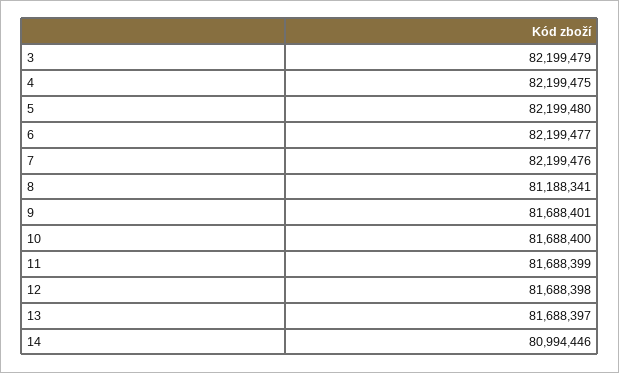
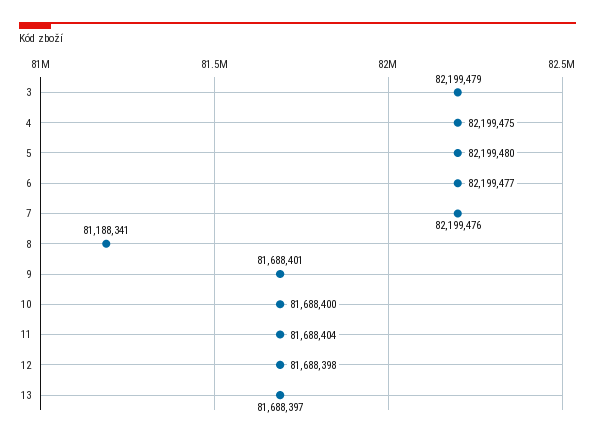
  {
    "3": 82199479,
    "4": 82199475,
    "5": 82199480,
    "6": 82199477,
    "7": 82199476,
    "8": 81188341,
    "9": 81688401,
    "10": 81688400,
-   "11": 81688399,
+   "11": 81688404,
    "12": 81688398,
-   "13": 81688397,
+   "13": 81688397
-   "14": 80994446
  }

